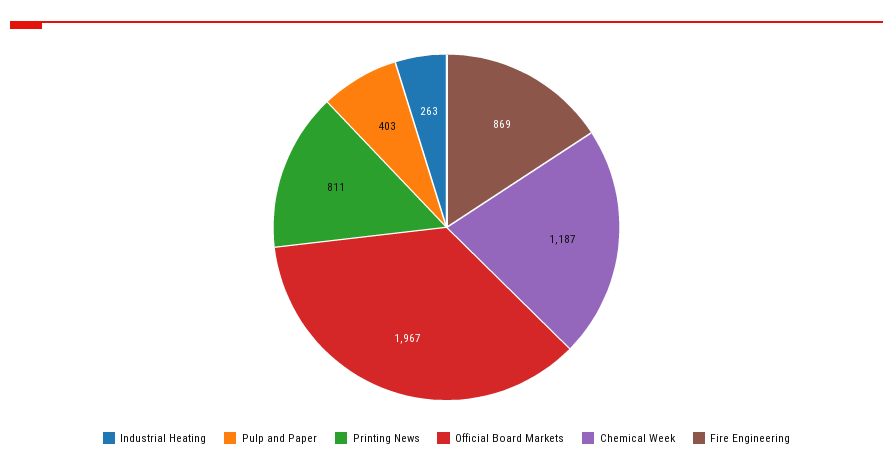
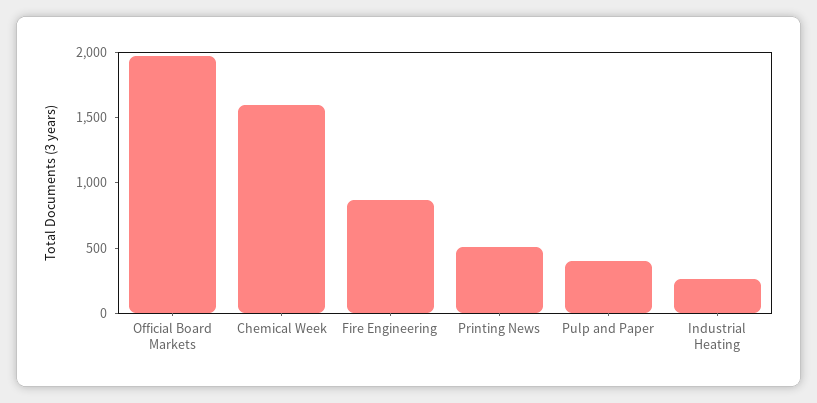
  {
    "Industrial Heating": 263,
    "Pulp and Paper": 403,
-   "Printing News": 811,
+   "Printing News": 500,
    "Official Board Markets": 1967,
-   "Chemical Week": 1187,
+   "Chemical Week": 1600,
    "Fire Engineering": 869
  }

